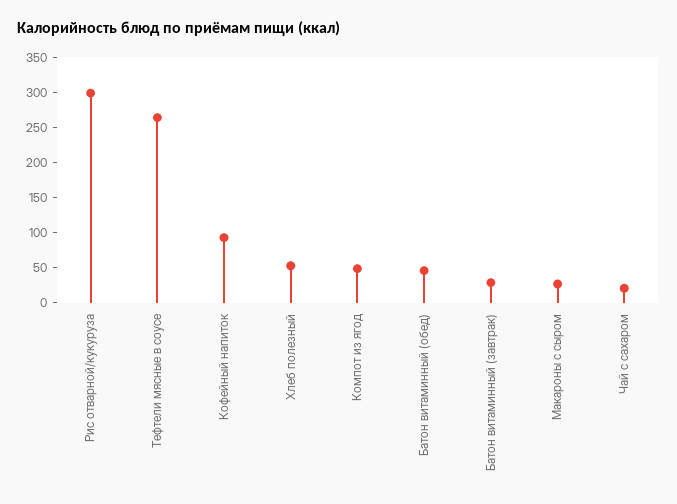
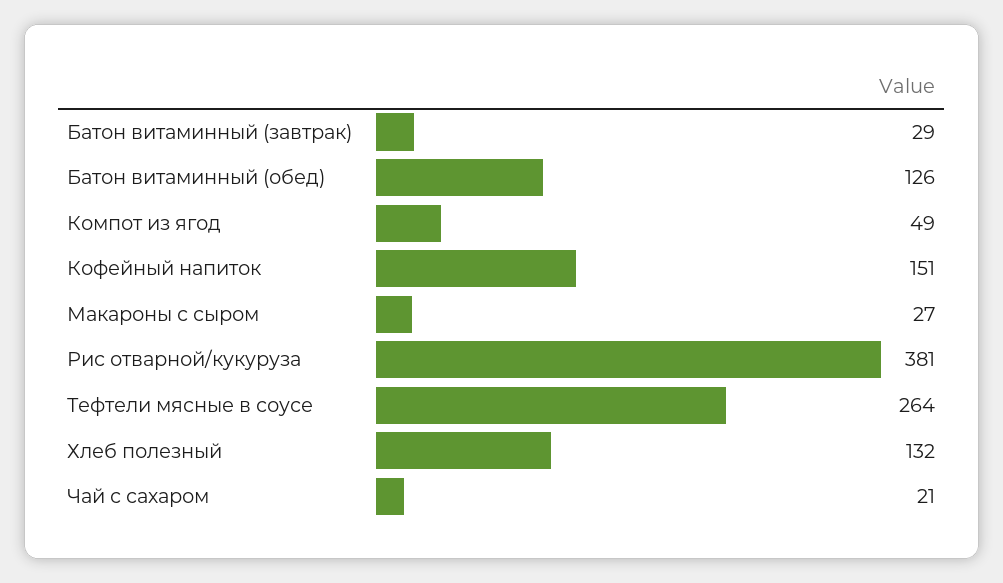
  {
-   "Рис отварной/кукуруза": 300,
+   "Рис отварной/кукуруза": 381,
    "Тефтели мясные в соусе": 264,
-   "Кофейный напиток": 100,
+   "Кофейный напиток": 151,
-   "Хлеб полезный": 50,
+   "Хлеб полезный": 132,
    "Компот из ягод": 49,
-   "Батон витаминный (обед)": 50,
+   "Батон витаминный (обед)": 126,
    "Батон витаминный (завтрак)": 29,
    "Макароны с сыром": 27,
    "Чай с сахаром": 21
  }

